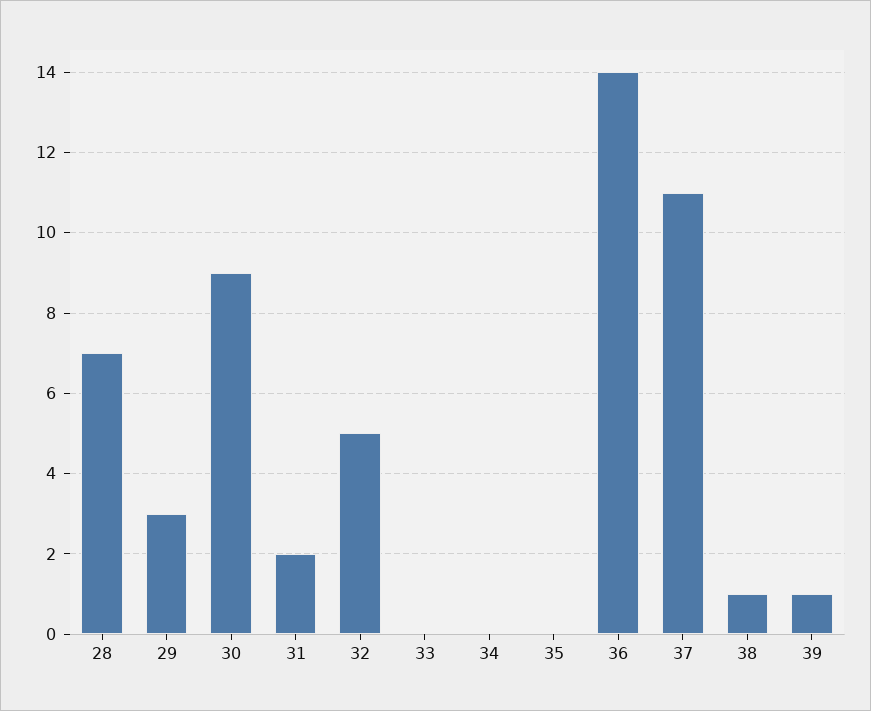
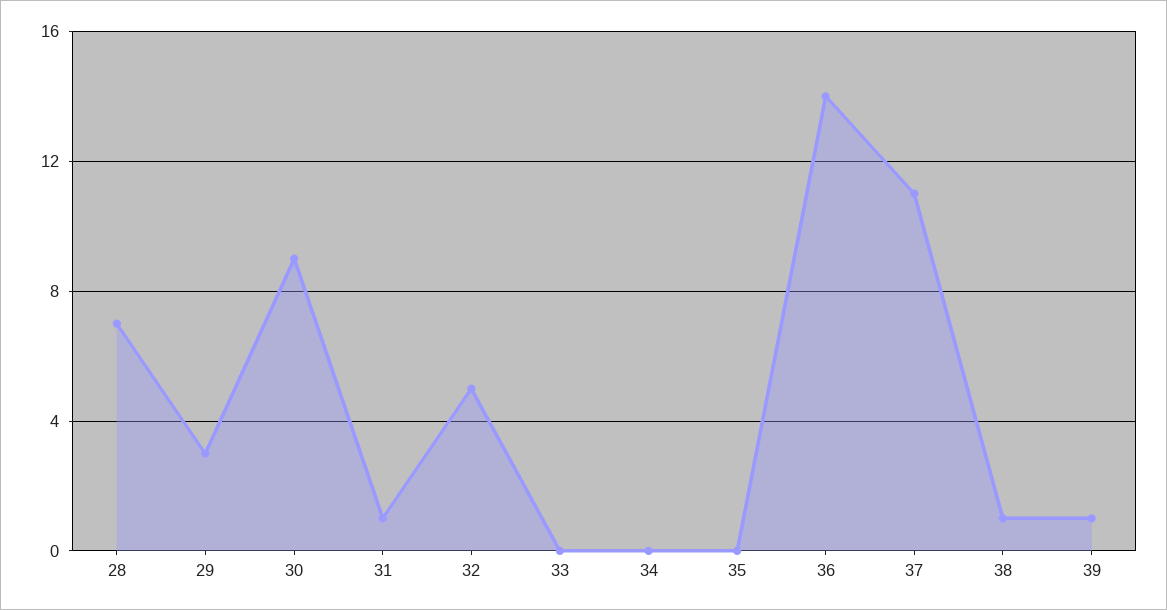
  {
    "28": 7,
    "29": 3,
    "30": 9,
-   "31": 2,
+   "31": 1,
    "32": 5,
    "33": 0,
    "34": 0,
    "35": 0,
    "36": 14,
    "37": 11,
    "38": 1,
    "39": 1
  }

